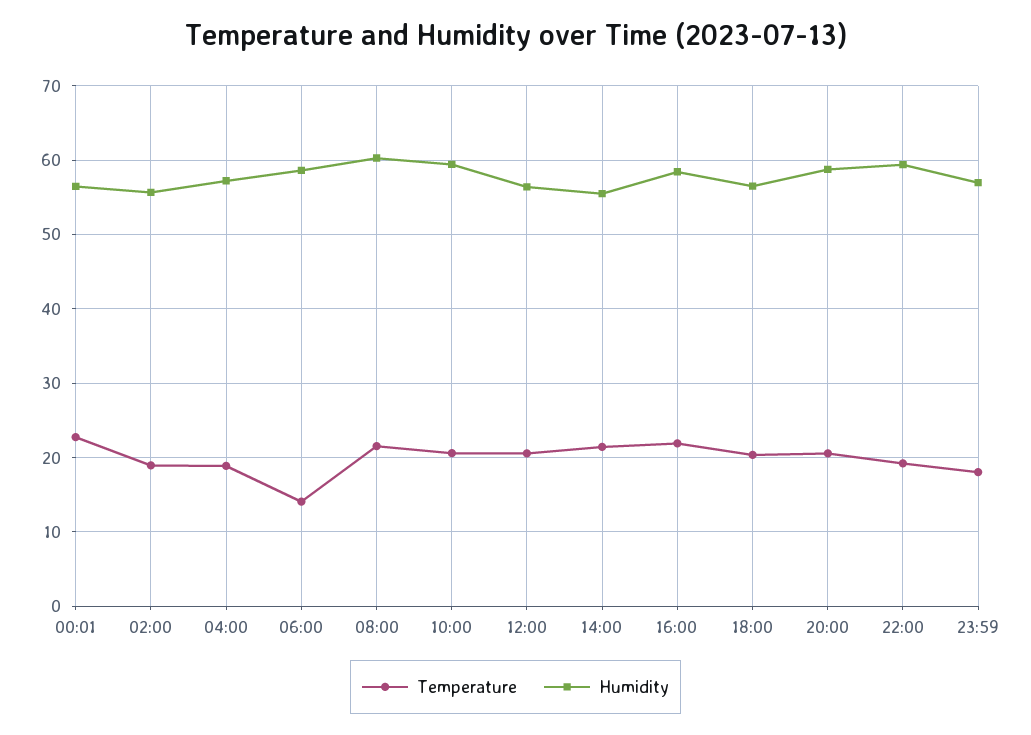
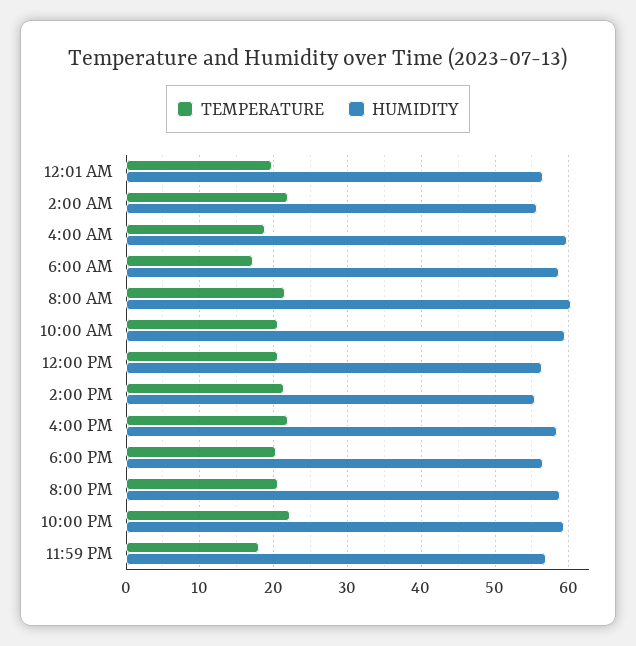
  {
    "Temperature": {
-     "00:01": 23,
+     "00:01": 20,
-     "02:00": 19,
+     "02:00": 22,
      "04:00": 19,
-     "06:00": 14,
+     "06:00": 17,
      "08:00": 22,
      "10:00": 21,
      "12:00": 21,
      "14:00": 21,
      "16:00": 22,
      "18:00": 20,
      "20:00": 21,
-     "22:00": 19,
+     "22:00": 22,
      "23:59": 18
    },
    "Humidity": {
      "00:01": 56,
      "02:00": 56,
-     "04:00": 57,
+     "04:00": 60,
      "06:00": 59,
      "08:00": 60,
      "10:00": 59,
      "12:00": 56,
      "14:00": 55,
      "16:00": 58,
      "18:00": 56,
      "20:00": 59,
      "22:00": 59,
      "23:59": 57
    }
  }

